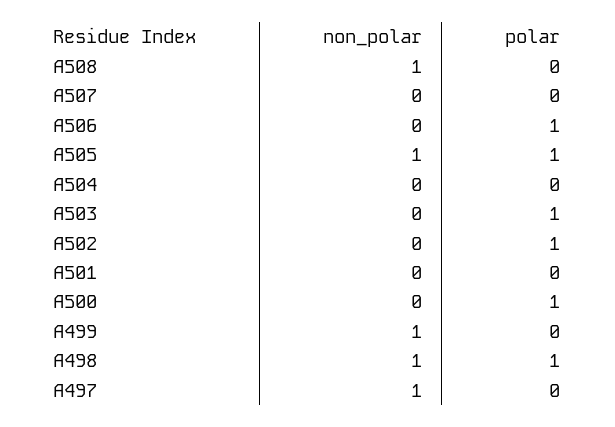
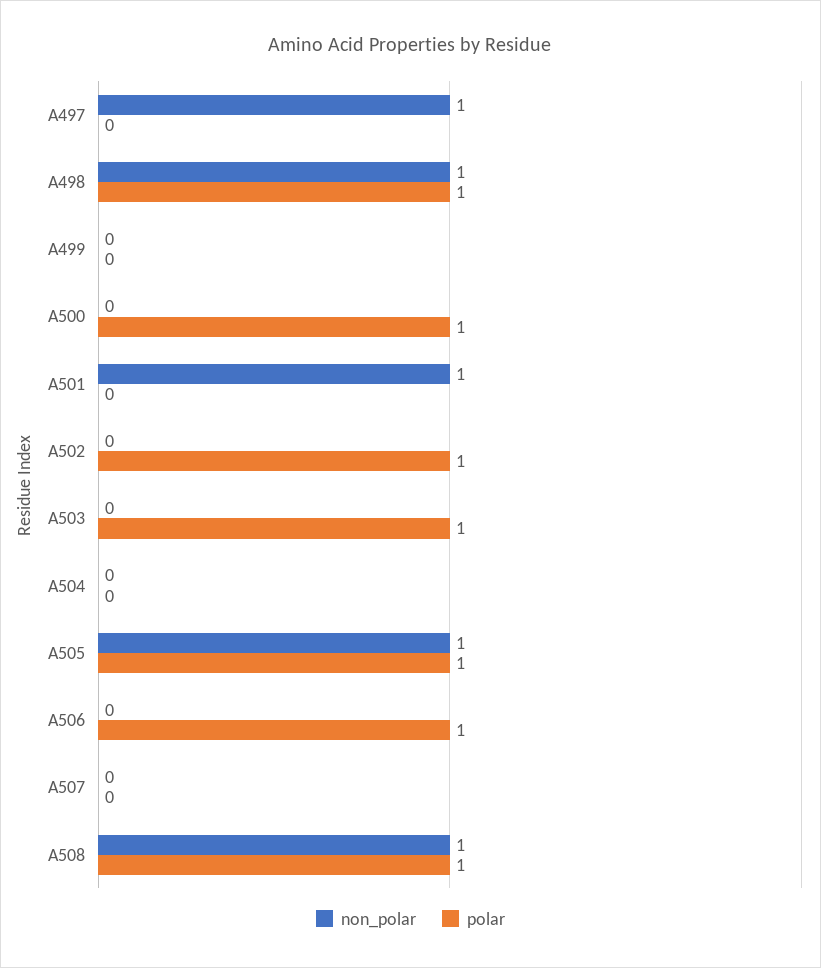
  {
    "non_polar": {
      "A508": 1,
      "A507": 0,
      "A506": 0,
      "A505": 1,
      "A504": 0,
      "A503": 0,
      "A502": 0,
-     "A501": 0,
+     "A501": 1,
      "A500": 0,
-     "A499": 1,
+     "A499": 0,
      "A498": 1,
      "A497": 1
    },
    "polar": {
-     "A508": 0,
+     "A508": 1,
      "A507": 0,
      "A506": 1,
      "A505": 1,
      "A504": 0,
      "A503": 1,
      "A502": 1,
      "A501": 0,
      "A500": 1,
      "A499": 0,
      "A498": 1,
      "A497": 0
    }
  }

